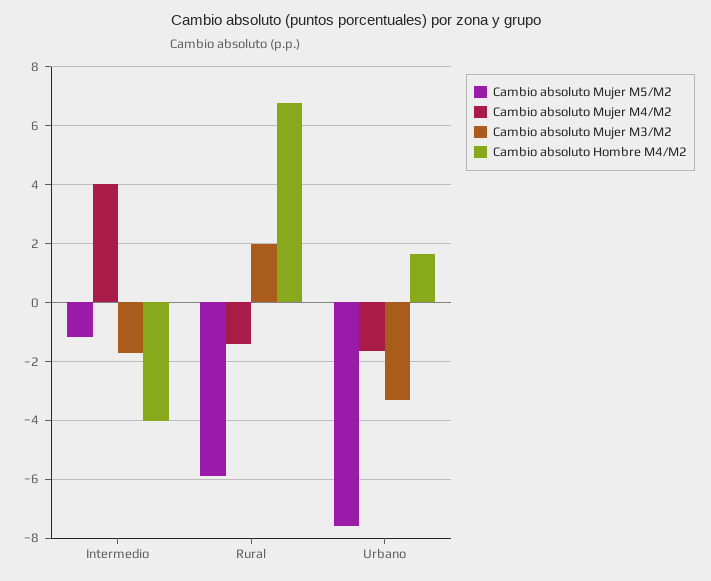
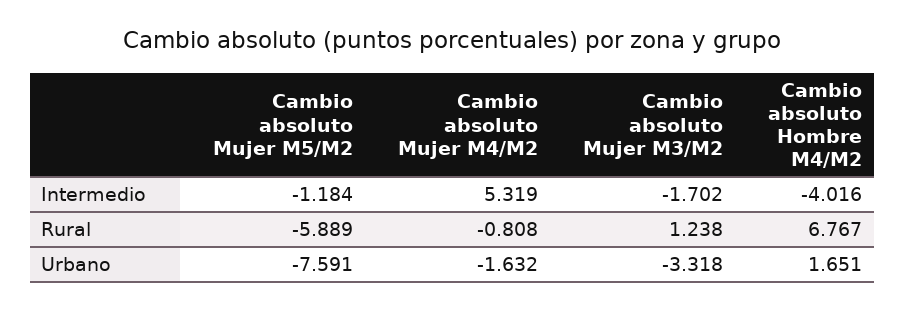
  {
    "Cambio absoluto Mujer M5/M2": {
      "Intermedio": -1.184,
      "Rural": -5.889,
      "Urbano": -7.591
    },
    "Cambio absoluto Mujer M4/M2": {
-     "Intermedio": 4,
+     "Intermedio": 5.319,
-     "Rural": -1.5,
+     "Rural": -0.808,
      "Urbano": -1.632
    },
    "Cambio absoluto Mujer M3/M2": {
      "Intermedio": -1.702,
-     "Rural": 2,
+     "Rural": 1.238,
      "Urbano": -3.318
    },
    "Cambio absoluto Hombre M4/M2": {
      "Intermedio": -4.016,
      "Rural": 6.767,
      "Urbano": 1.651
    }
  }

